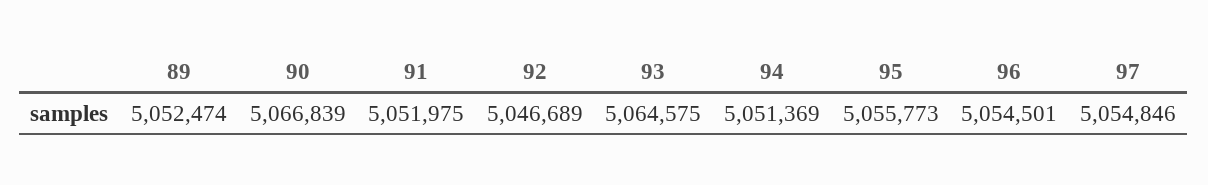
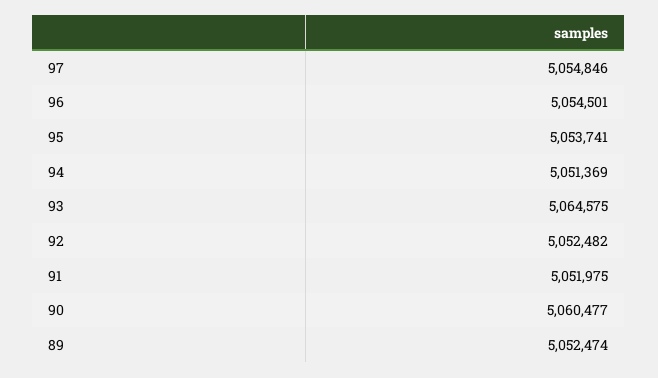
  {
    "89": 5052474,
-   "90": 5066839,
+   "90": 5060477,
    "91": 5051975,
-   "92": 5046689,
+   "92": 5052482,
    "93": 5064575,
    "94": 5051369,
-   "95": 5055773,
+   "95": 5053741,
    "96": 5054501,
    "97": 5054846
  }

